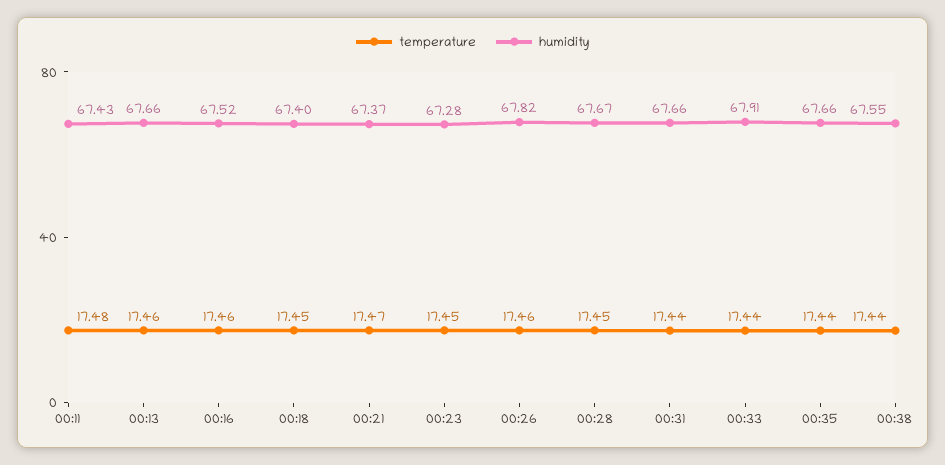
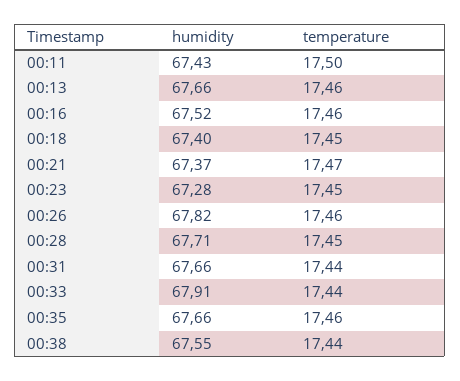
  {
    "temperature": {
-     "00:11": 17.48,
+     "00:11": 17.5,
      "00:13": 17.46,
      "00:16": 17.46,
      "00:18": 17.45,
      "00:21": 17.47,
      "00:23": 17.45,
      "00:26": 17.46,
      "00:28": 17.45,
      "00:31": 17.44,
      "00:33": 17.44,
-     "00:35": 17.44,
+     "00:35": 17.46,
      "00:38": 17.44
    },
    "humidity": {
      "00:11": 67.43,
      "00:13": 67.66,
      "00:16": 67.52,
      "00:18": 67.4,
      "00:21": 67.37,
      "00:23": 67.28,
      "00:26": 67.82,
-     "00:28": 67.67,
+     "00:28": 67.71,
      "00:31": 67.66,
      "00:33": 67.91,
      "00:35": 67.66,
      "00:38": 67.55
    }
  }

